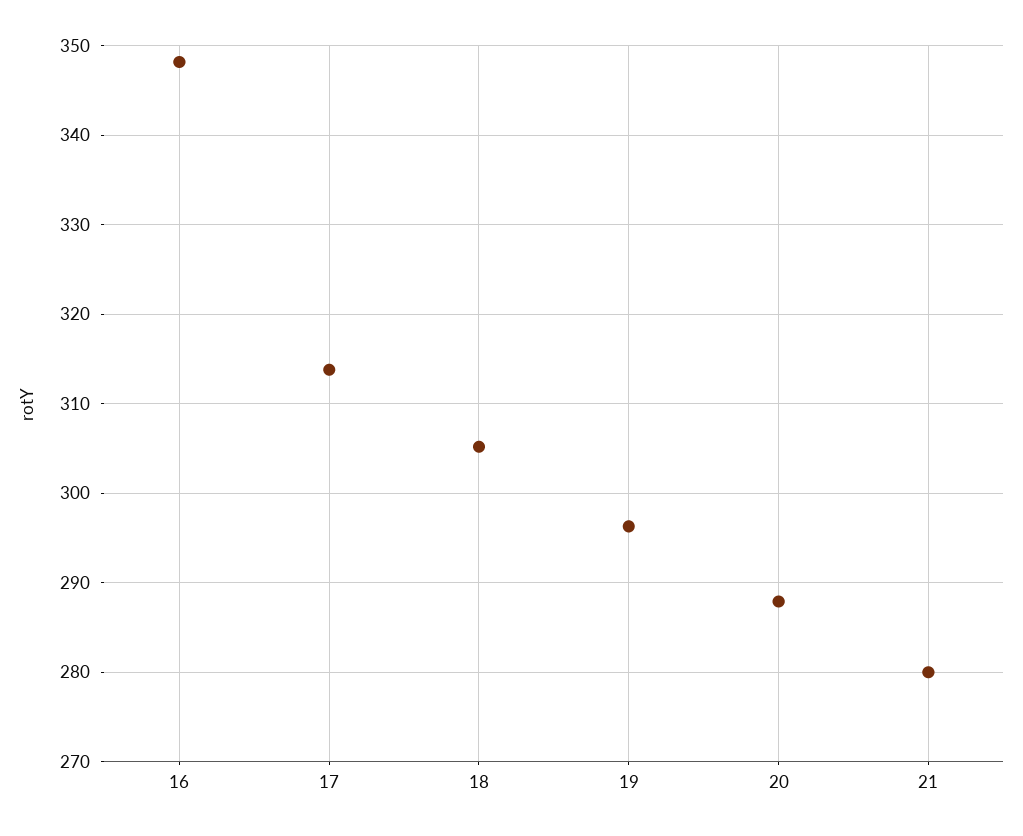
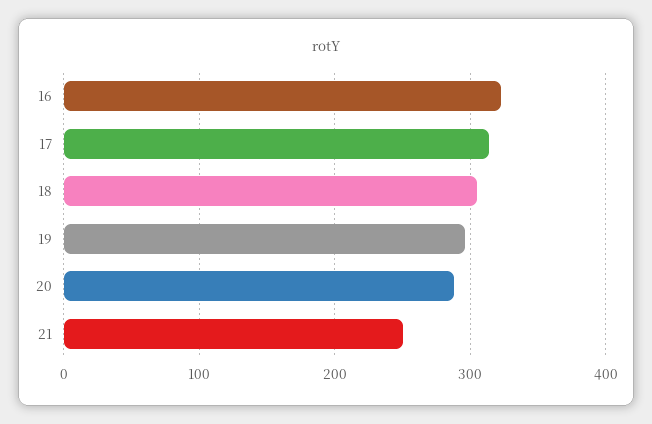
  {
-   "16": 348,
+   "16": 320,
    "17": 314,
    "18": 305,
    "19": 296,
    "20": 288,
-   "21": 280
+   "21": 250
  }

